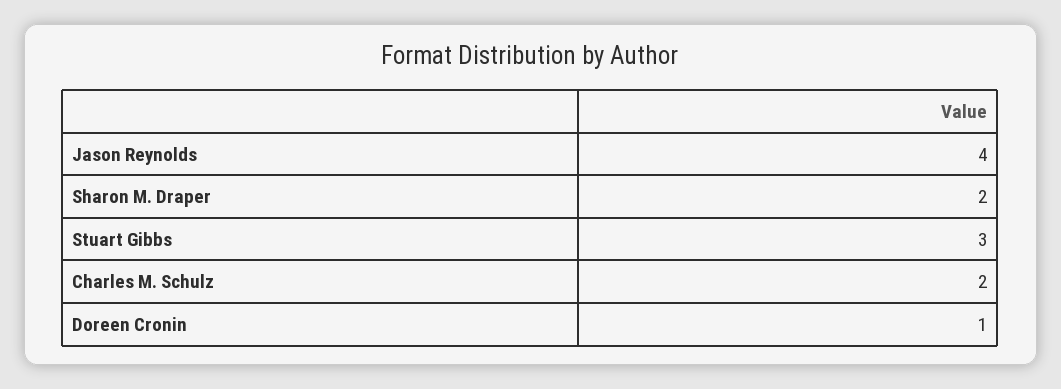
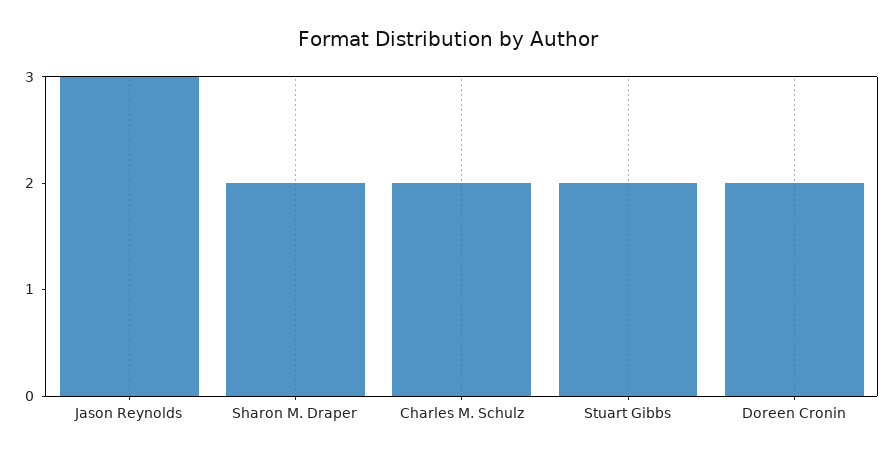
  {
-   "Jason Reynolds": 4,
+   "Jason Reynolds": 3,
    "Sharon M. Draper": 2,
-   "Stuart Gibbs": 3,
+   "Stuart Gibbs": 2,
    "Charles M. Schulz": 2,
-   "Doreen Cronin": 1
+   "Doreen Cronin": 2
  }

